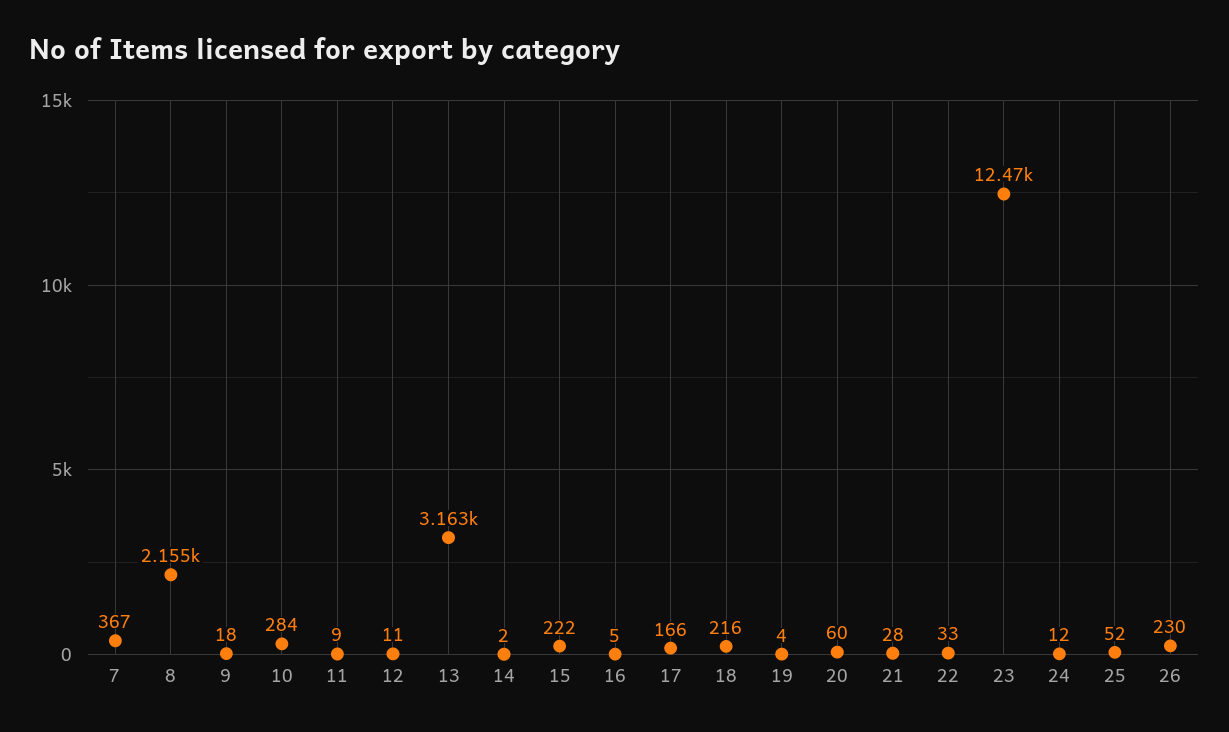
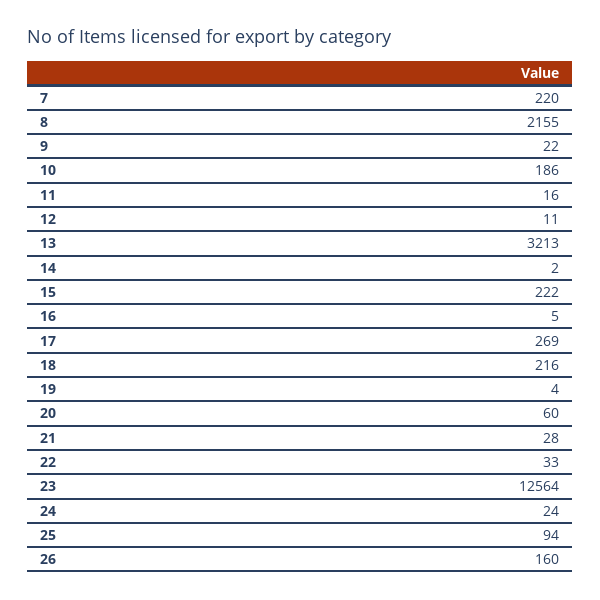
  {
-   "7": 367,
+   "7": 220,
    "8": 2155,
-   "9": 18,
+   "9": 22,
-   "10": 284,
+   "10": 186,
-   "11": 9,
+   "11": 16,
    "12": 11,
-   "13": 3163,
+   "13": 3213,
    "14": 2,
    "15": 222,
    "16": 5,
-   "17": 166,
+   "17": 269,
    "18": 216,
    "19": 4,
    "20": 60,
    "21": 28,
    "22": 33,
-   "23": 12470,
+   "23": 12564,
-   "24": 12,
+   "24": 24,
-   "25": 52,
+   "25": 94,
-   "26": 230
+   "26": 160
  }

